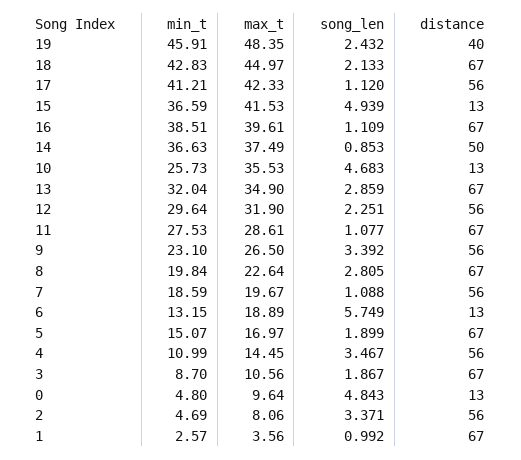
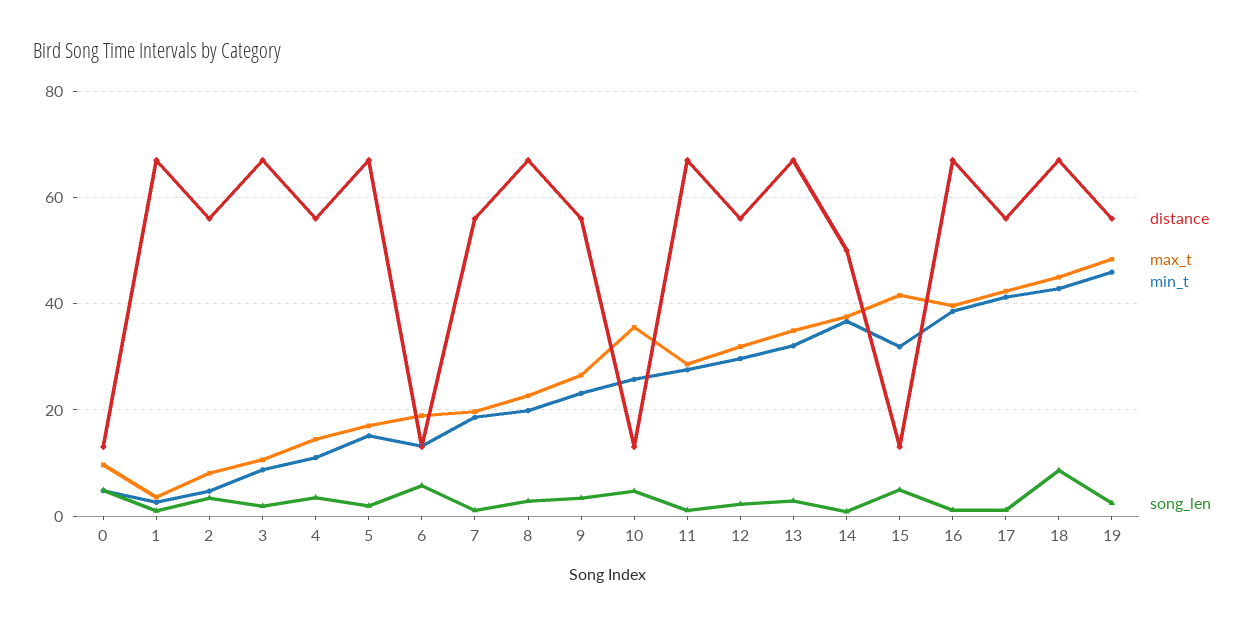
  {
    "min_t": {
      "19": 45.91,
      "18": 42.83,
      "17": 41.21,
-     "15": 36.59,
+     "15": 32,
      "16": 38.51,
      "14": 36.63,
      "10": 25.73,
      "13": 32.04,
      "12": 29.64,
      "11": 27.53,
      "9": 23.1,
      "8": 19.84,
      "7": 18.59,
      "6": 13.15,
      "5": 15.07,
      "4": 10.99,
      "3": 8.7,
      "0": 4.8,
      "2": 4.69,
      "1": 2.57
    },
    "max_t": {
      "19": 48.35,
      "18": 44.97,
      "17": 42.33,
      "15": 41.53,
      "16": 39.61,
      "14": 37.49,
      "10": 35.53,
      "13": 34.9,
      "12": 31.9,
      "11": 28.61,
      "9": 26.5,
      "8": 22.64,
      "7": 19.67,
      "6": 18.89,
      "5": 16.97,
      "4": 14.45,
      "3": 10.56,
      "0": 9.64,
      "2": 8.06,
      "1": 3.56
    },
    "song_len": {
      "19": 2.432,
-     "18": 2.133,
+     "18": 8,
      "17": 1.12,
      "15": 4.939,
      "16": 1.109,
      "14": 0.853,
      "10": 4.683,
      "13": 2.859,
      "12": 2.251,
      "11": 1.077,
      "9": 3.392,
      "8": 2.805,
      "7": 1.088,
      "6": 5.749,
      "5": 1.899,
      "4": 3.467,
      "3": 1.867,
      "0": 4.843,
      "2": 3.371,
      "1": 0.992
    },
    "distance": {
-     "19": 40,
+     "19": 56,
      "18": 67,
      "17": 56,
      "15": 13,
      "16": 67,
      "14": 50,
      "10": 13,
      "13": 67,
      "12": 56,
      "11": 67,
      "9": 56,
      "8": 67,
      "7": 56,
      "6": 13,
      "5": 67,
      "4": 56,
      "3": 67,
      "0": 13,
      "2": 56,
      "1": 67
    }
  }

